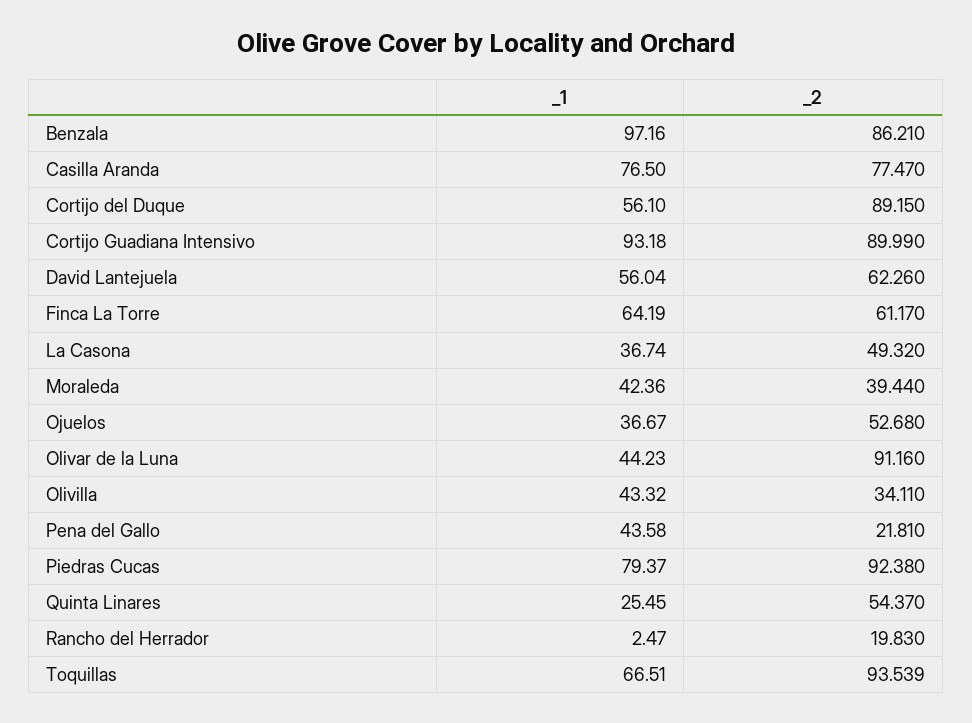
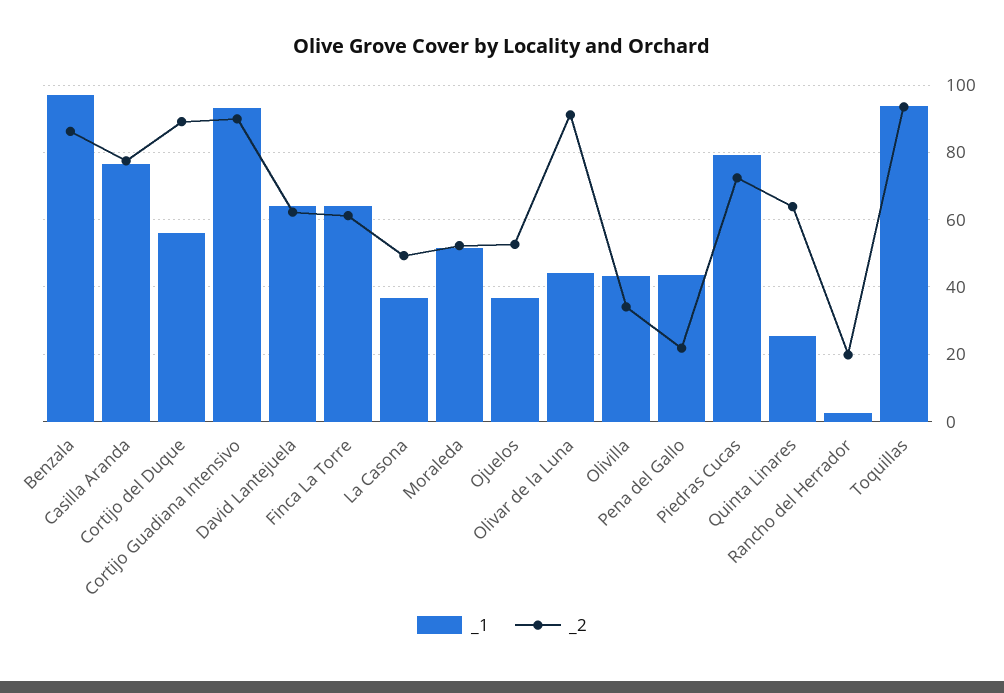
  {
    "_1": {
      "Benzala": 97.16,
      "Casilla Aranda": 76.5,
      "Cortijo del Duque": 56.1,
      "Cortijo Guadiana Intensivo": 93.18,
-     "David Lantejuela": 56.04,
+     "David Lantejuela": 64,
      "Finca La Torre": 64.19,
      "La Casona": 36.74,
-     "Moraleda": 42.36,
+     "Moraleda": 52,
      "Ojuelos": 36.67,
      "Olivar de la Luna": 44.23,
      "Olivilla": 43.32,
      "Pena del Gallo": 43.58,
      "Piedras Cucas": 79.37,
      "Quinta Linares": 25.45,
      "Rancho del Herrador": 2.47,
-     "Toquillas": 66.51
+     "Toquillas": 94
    },
    "_2": {
      "Benzala": 86.21,
      "Casilla Aranda": 77.47,
      "Cortijo del Duque": 89.15,
      "Cortijo Guadiana Intensivo": 89.99,
      "David Lantejuela": 62.26,
      "Finca La Torre": 61.17,
      "La Casona": 49.32,
-     "Moraleda": 39.44,
+     "Moraleda": 52,
      "Ojuelos": 52.68,
      "Olivar de la Luna": 91.16,
      "Olivilla": 34.11,
      "Pena del Gallo": 21.81,
-     "Piedras Cucas": 92.38,
+     "Piedras Cucas": 72,
-     "Quinta Linares": 54.37,
+     "Quinta Linares": 64,
      "Rancho del Herrador": 19.83,
      "Toquillas": 93.539
    }
  }

